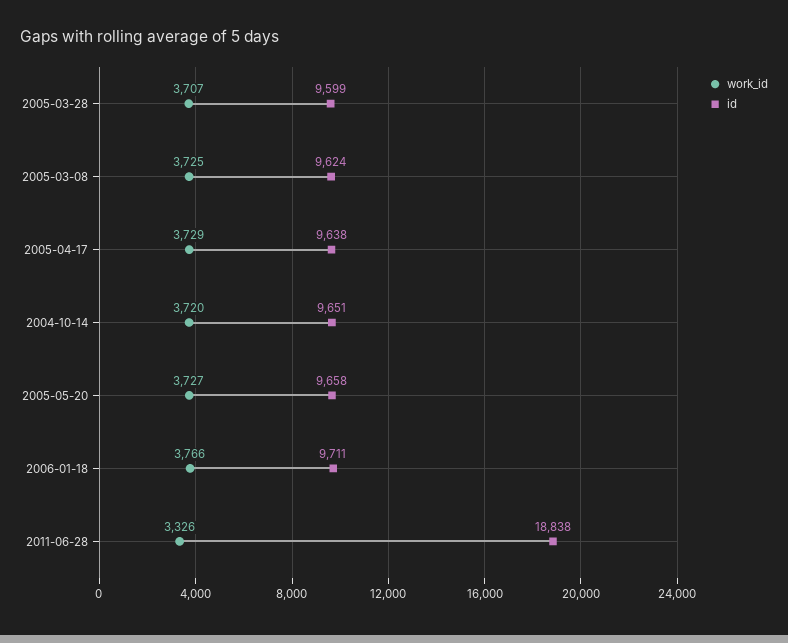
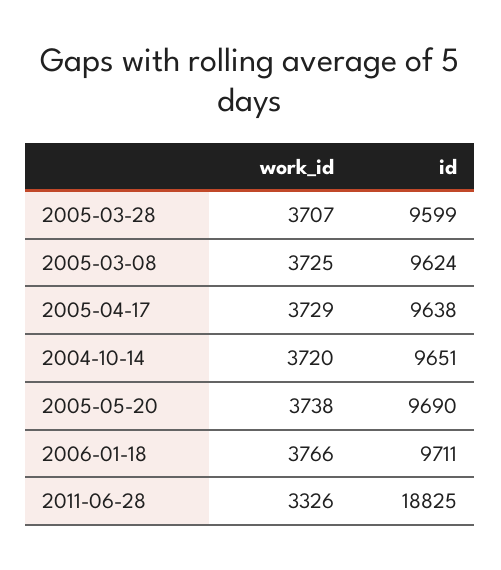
  {
    "work_id": {
      "2005-03-28": 3707,
      "2005-03-08": 3725,
      "2005-04-17": 3729,
      "2004-10-14": 3720,
-     "2005-05-20": 3727,
+     "2005-05-20": 3738,
      "2006-01-18": 3766,
      "2011-06-28": 3326
    },
    "id": {
      "2005-03-28": 9599,
      "2005-03-08": 9624,
      "2005-04-17": 9638,
      "2004-10-14": 9651,
-     "2005-05-20": 9658,
+     "2005-05-20": 9690,
      "2006-01-18": 9711,
-     "2011-06-28": 18838
+     "2011-06-28": 18825
    }
  }

